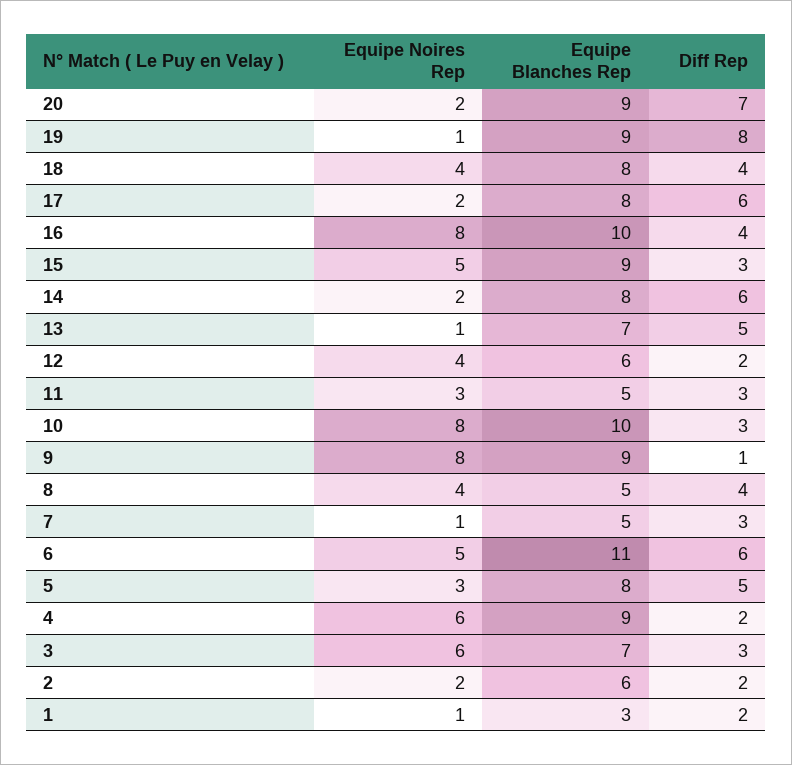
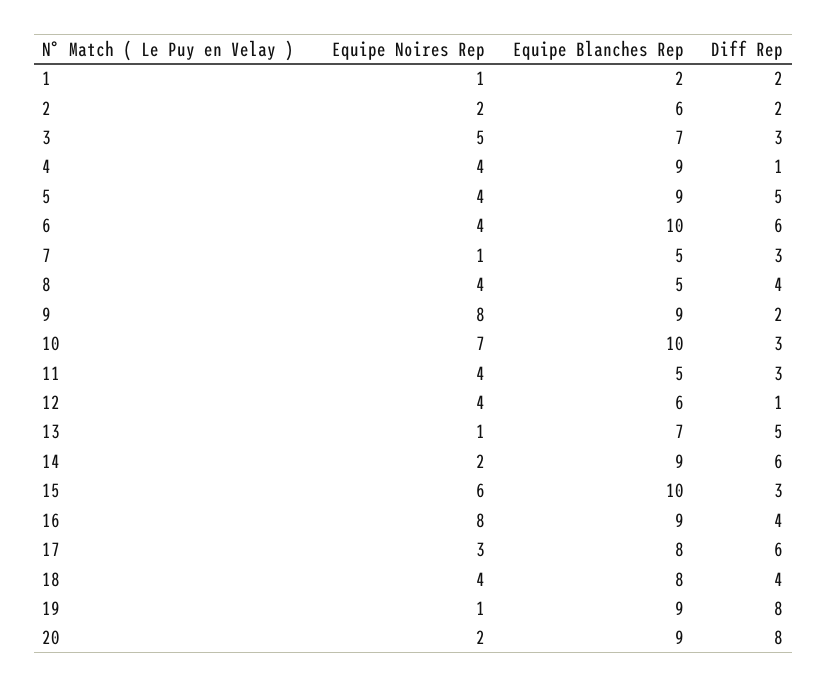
  {
    "Equipe Noires Rep": {
      "20": 2,
      "19": 1,
      "18": 4,
-     "17": 2,
+     "17": 3,
      "16": 8,
-     "15": 5,
+     "15": 6,
      "14": 2,
      "13": 1,
      "12": 4,
-     "11": 3,
+     "11": 4,
-     "10": 8,
+     "10": 7,
      "9": 8,
      "8": 4,
      "7": 1,
-     "6": 5,
+     "6": 4,
-     "5": 3,
+     "5": 4,
-     "4": 6,
+     "4": 4,
-     "3": 6,
+     "3": 5,
      "2": 2,
      "1": 1
    },
    "Equipe Blanches Rep": {
      "20": 9,
      "19": 9,
      "18": 8,
      "17": 8,
-     "16": 10,
+     "16": 9,
-     "15": 9,
+     "15": 10,
-     "14": 8,
+     "14": 9,
      "13": 7,
      "12": 6,
      "11": 5,
      "10": 10,
      "9": 9,
      "8": 5,
      "7": 5,
-     "6": 11,
+     "6": 10,
-     "5": 8,
+     "5": 9,
      "4": 9,
      "3": 7,
      "2": 6,
-     "1": 3
+     "1": 2
    },
    "Diff Rep": {
-     "20": 7,
+     "20": 8,
      "19": 8,
      "18": 4,
      "17": 6,
      "16": 4,
      "15": 3,
      "14": 6,
      "13": 5,
-     "12": 2,
+     "12": 1,
      "11": 3,
      "10": 3,
-     "9": 1,
+     "9": 2,
      "8": 4,
      "7": 3,
      "6": 6,
      "5": 5,
-     "4": 2,
+     "4": 1,
      "3": 3,
      "2": 2,
      "1": 2
    }
  }

